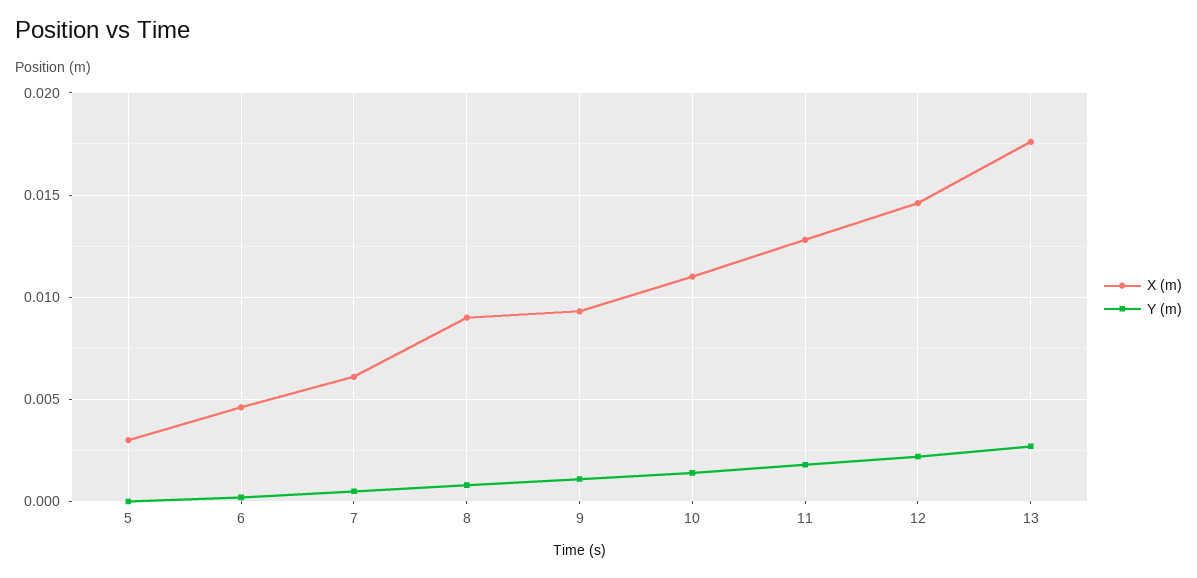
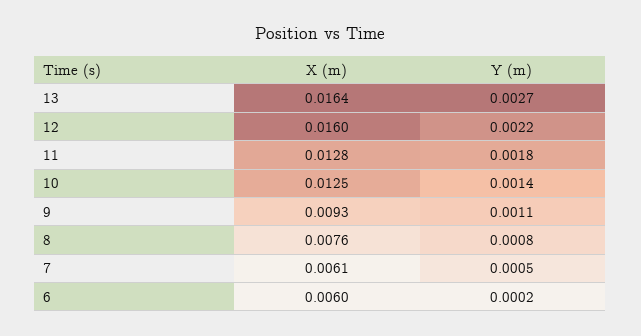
  {
    "X (m)": {
-     "5": 0.003,
-     "6": 0.0045,
+     "6": 0.006,
      "7": 0.0061,
-     "8": 0.009,
+     "8": 0.0076,
      "9": 0.0093,
-     "10": 0.011,
+     "10": 0.0125,
      "11": 0.0128,
-     "12": 0.0145,
+     "12": 0.016,
-     "13": 0.0175
+     "13": 0.0164
    },
    "Y (m)": {
-     "5": 0,
      "6": 0.0002,
      "7": 0.0005,
      "8": 0.0008,
      "9": 0.0011,
      "10": 0.0014,
      "11": 0.0018,
      "12": 0.0022,
      "13": 0.0027
    }
  }

